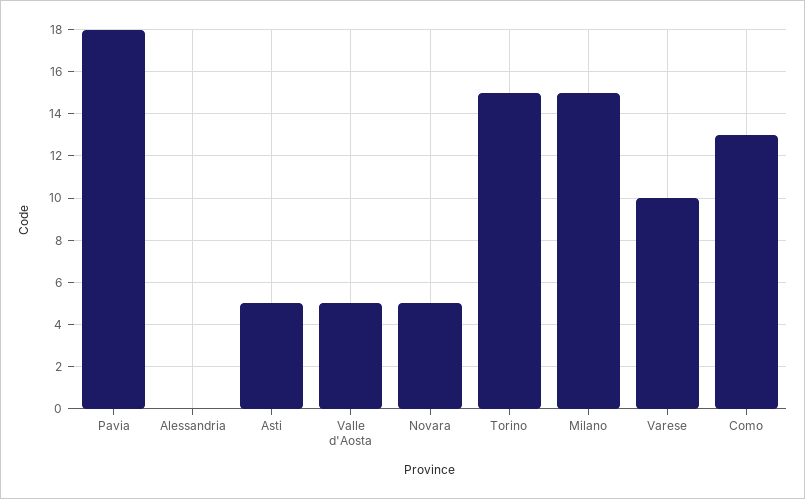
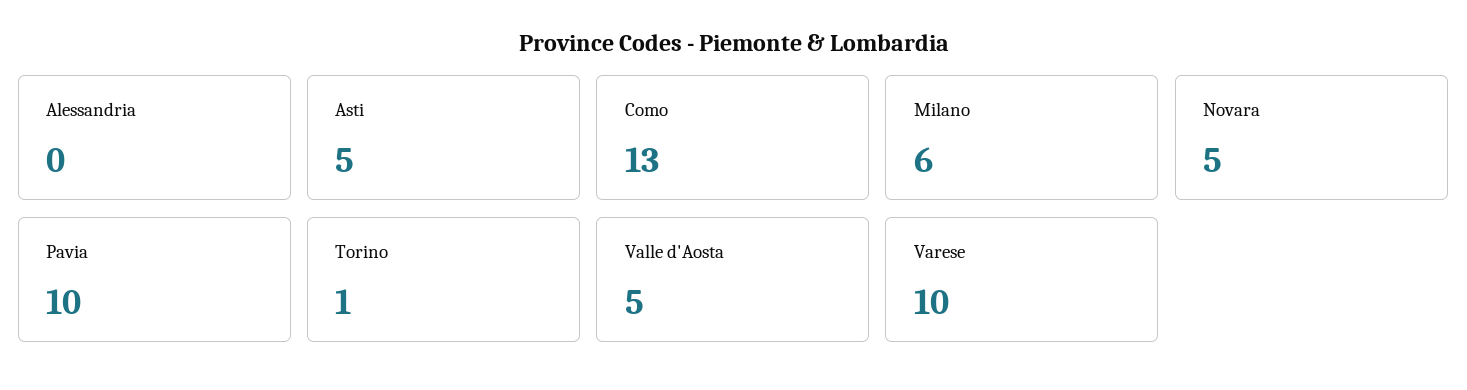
  {
-   "Pavia": 18,
+   "Pavia": 10,
    "Alessandria": 0,
    "Asti": 5,
    "Valle d'Aosta": 5,
    "Novara": 5,
-   "Torino": 15,
+   "Torino": 1,
-   "Milano": 15,
+   "Milano": 6,
    "Varese": 10,
    "Como": 13
  }

